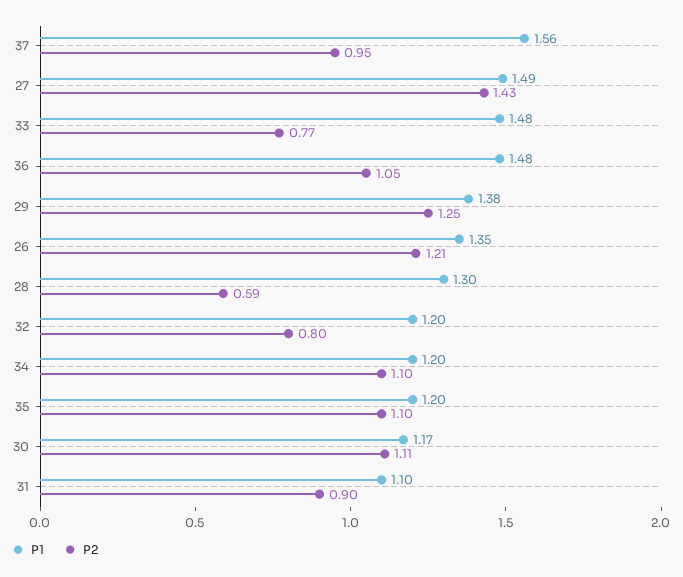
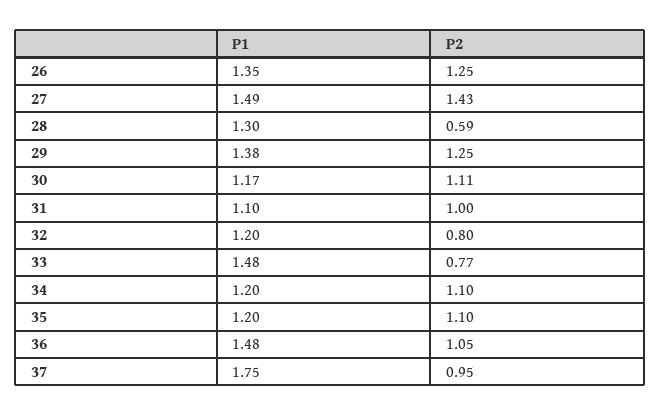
  {
    "P1": {
-     "37": 1.56,
+     "37": 1.75,
      "27": 1.49,
      "33": 1.48,
      "36": 1.48,
      "29": 1.38,
      "26": 1.35,
      "28": 1.3,
      "32": 1.2,
      "34": 1.2,
      "35": 1.2,
      "30": 1.17,
      "31": 1.1
    },
    "P2": {
      "37": 0.95,
      "27": 1.43,
      "33": 0.77,
      "36": 1.05,
      "29": 1.25,
-     "26": 1.21,
+     "26": 1.25,
      "28": 0.59,
      "32": 0.8,
      "34": 1.1,
      "35": 1.1,
      "30": 1.11,
-     "31": 0.9
+     "31": 1
    }
  }

